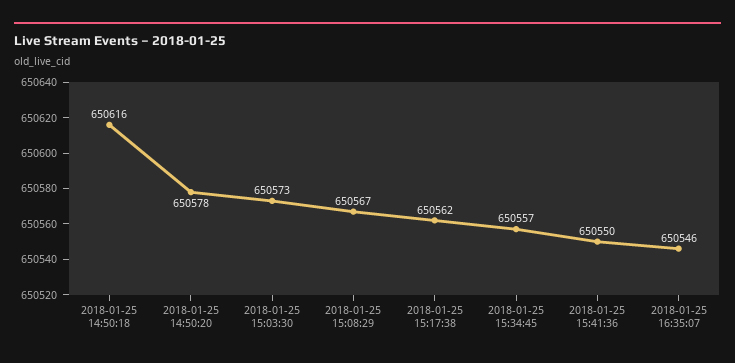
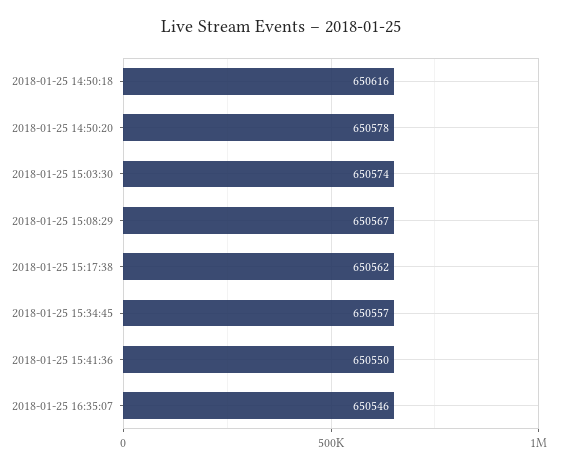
  {
    "2018-01-25 14:50:18": 650616,
    "2018-01-25 14:50:20": 650578,
-   "2018-01-25 15:03:30": 650573,
+   "2018-01-25 15:03:30": 650574,
    "2018-01-25 15:08:29": 650567,
    "2018-01-25 15:17:38": 650562,
    "2018-01-25 15:34:45": 650557,
    "2018-01-25 15:41:36": 650550,
    "2018-01-25 16:35:07": 650546
  }

